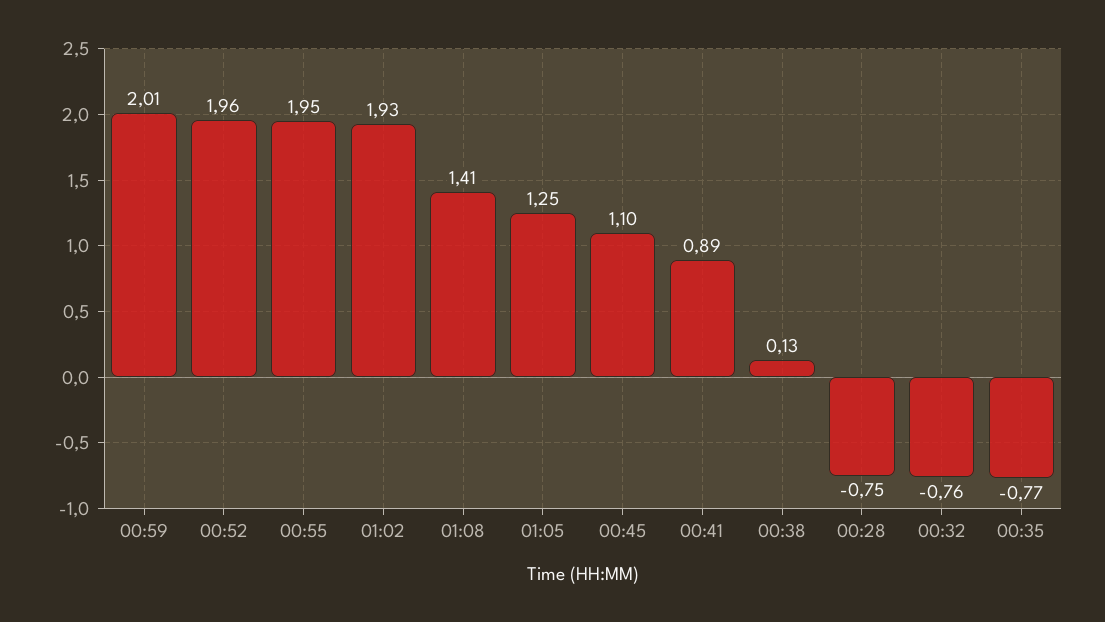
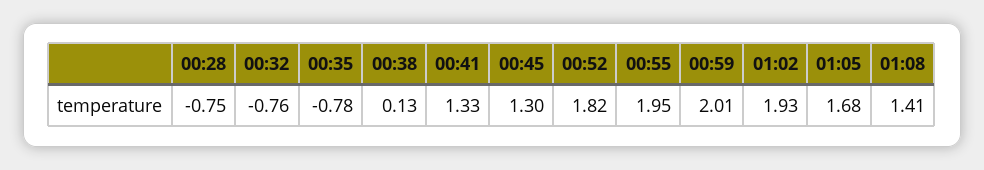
  {
    "00:59": 2.01,
-   "00:52": 1.96,
+   "00:52": 1.82,
    "00:55": 1.95,
    "01:02": 1.93,
    "01:08": 1.41,
-   "01:05": 1.25,
+   "01:05": 1.68,
-   "00:45": 1.1,
+   "00:45": 1.3,
-   "00:41": 0.89,
+   "00:41": 1.33,
    "00:38": 0.13,
    "00:28": -0.75,
    "00:32": -0.76,
-   "00:35": -0.77
+   "00:35": -0.78
  }

